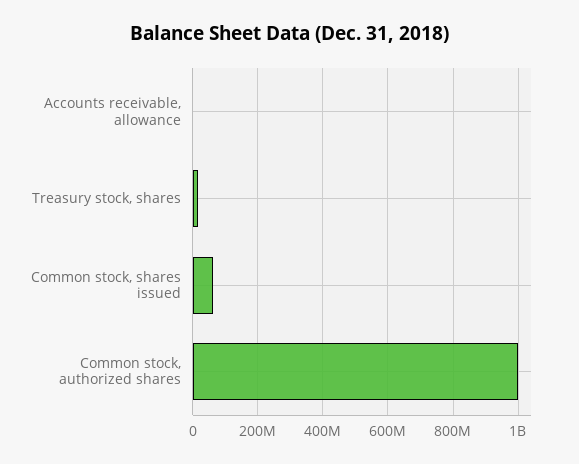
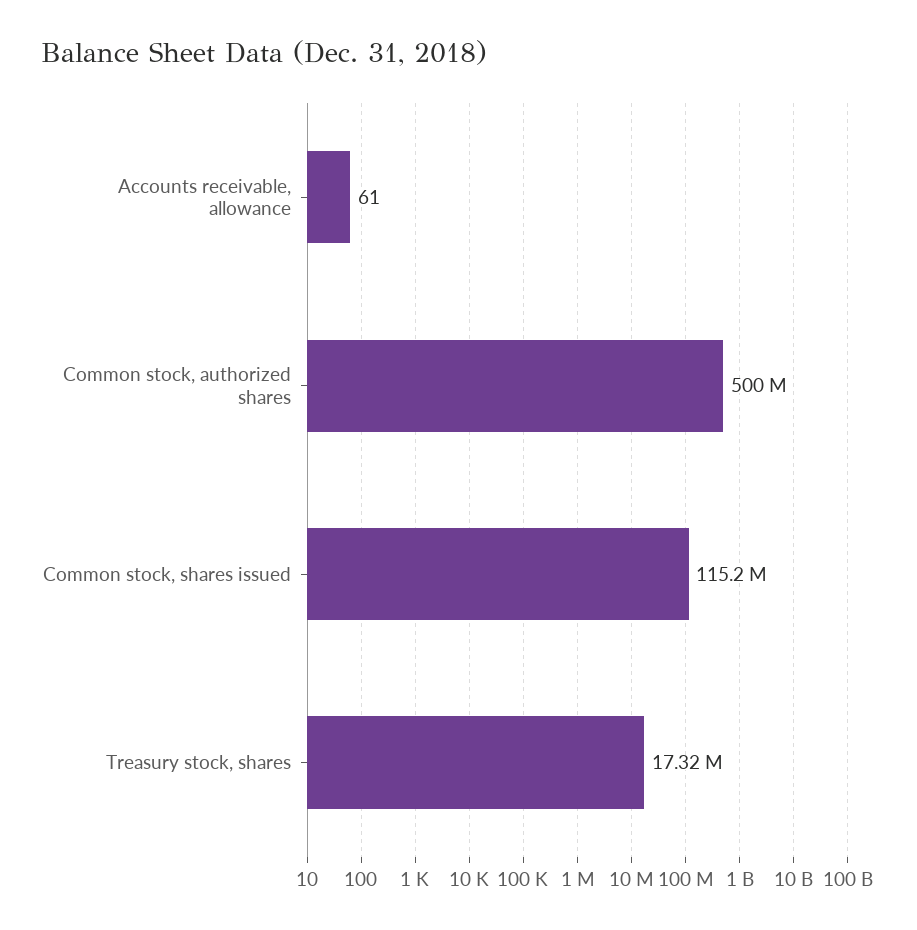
  {
    "Accounts receivable, allowance": 61,
    "Treasury stock, shares": 17320000,
-   "Common stock, shares issued": 60000000,
+   "Common stock, shares issued": 115200000,
-   "Common stock, authorized shares": 1000000000
+   "Common stock, authorized shares": 500000000
  }

